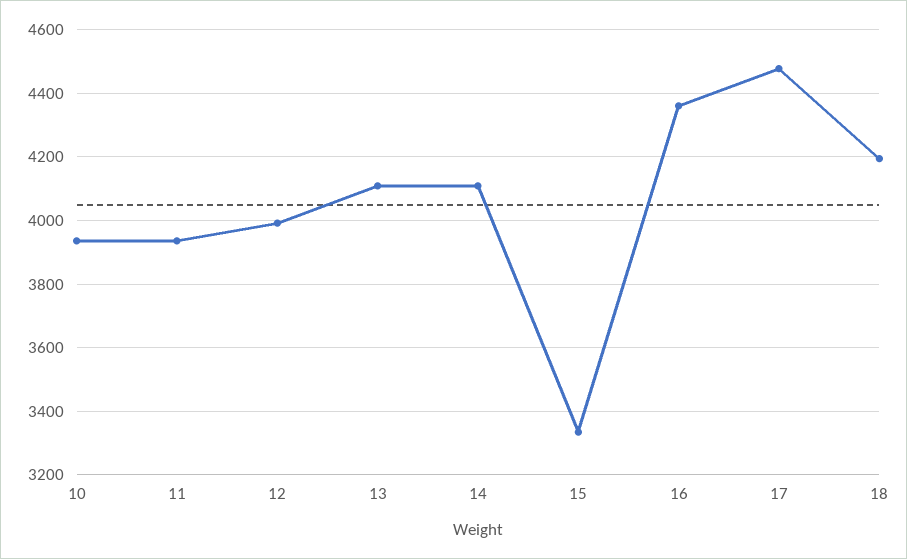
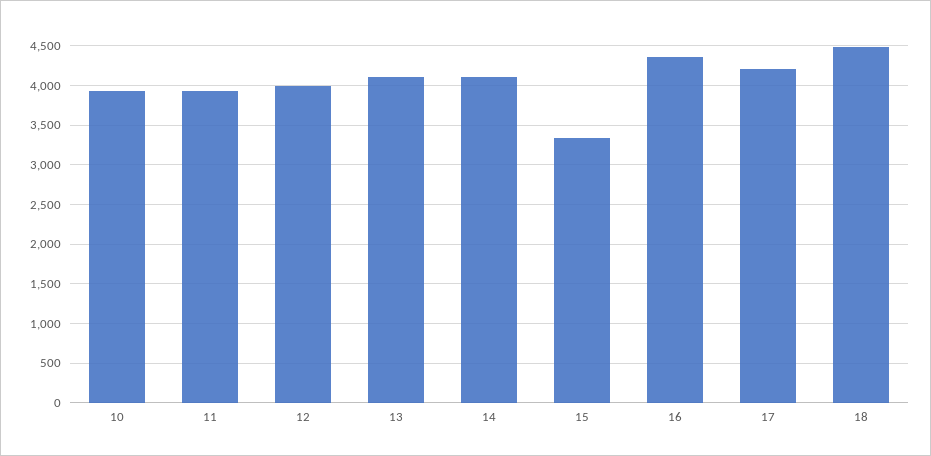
  {
    "10": 3940,
    "11": 3940,
    "12": 4000,
    "13": 4100,
    "14": 4100,
    "15": 3340,
    "16": 4360,
-   "17": 4480,
+   "17": 4200,
-   "18": 4200
+   "18": 4500
  }

